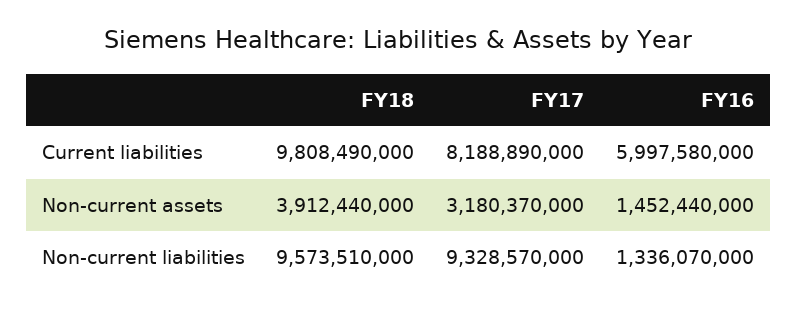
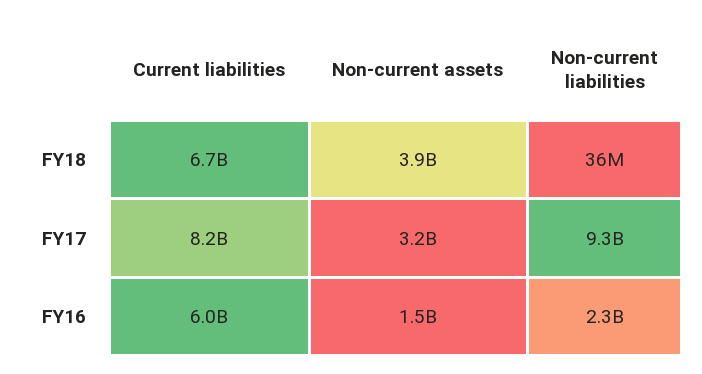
  {
    "FY18": {
-     "Current liabilities": 9808490000,
+     "Current liabilities": 6700000000,
      "Non-current assets": 3912440000,
-     "Non-current liabilities": 9573510000
+     "Non-current liabilities": 36000000
    },
    "FY17": {
      "Current liabilities": 8188890000,
      "Non-current assets": 3180370000,
      "Non-current liabilities": 9328570000
    },
    "FY16": {
      "Current liabilities": 5997580000,
      "Non-current assets": 1452440000,
-     "Non-current liabilities": 1336070000
+     "Non-current liabilities": 2300000000
    }
  }

